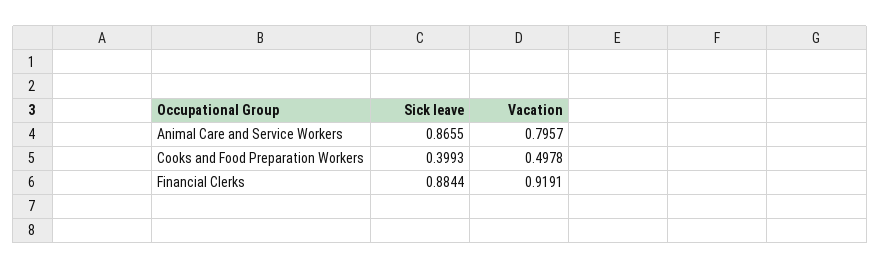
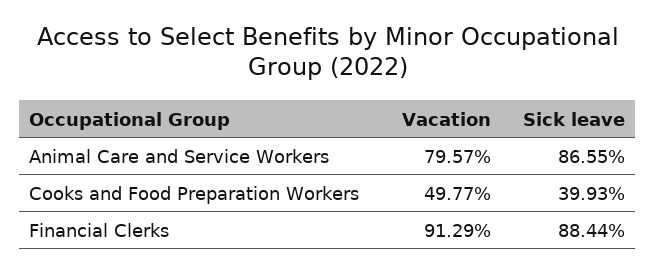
  {
    "Sick leave": {
      "Animal Care and Service Workers": 0.8655,
      "Cooks and Food Preparation Workers": 0.3993,
      "Financial Clerks": 0.8844
    },
    "Vacation": {
      "Animal Care and Service Workers": 0.7957,
-     "Cooks and Food Preparation Workers": 0.4978,
+     "Cooks and Food Preparation Workers": 0.4977,
-     "Financial Clerks": 0.9191
+     "Financial Clerks": 0.9129
    }
  }

